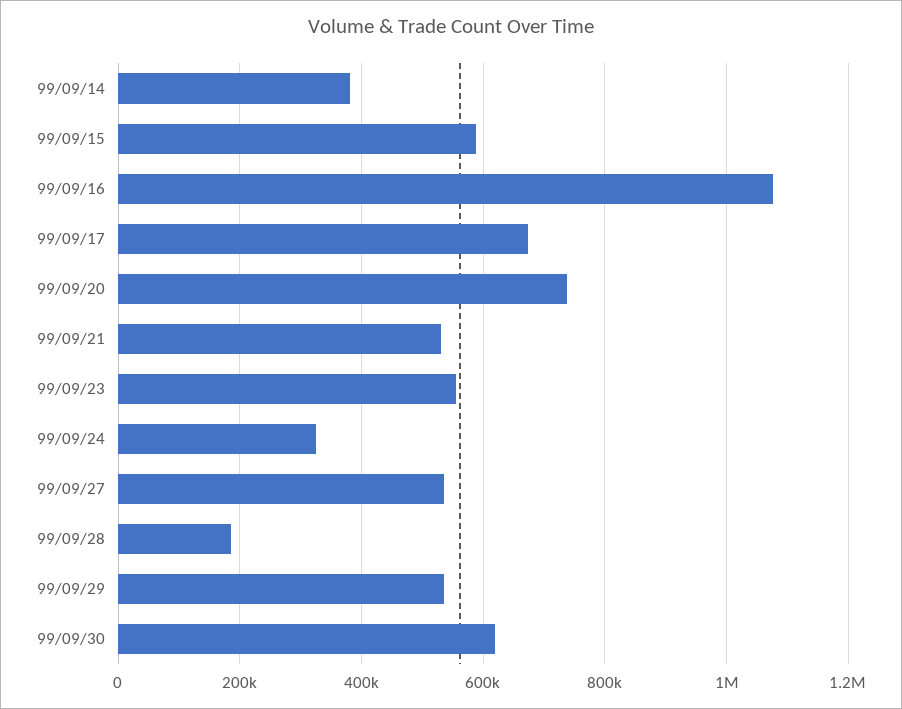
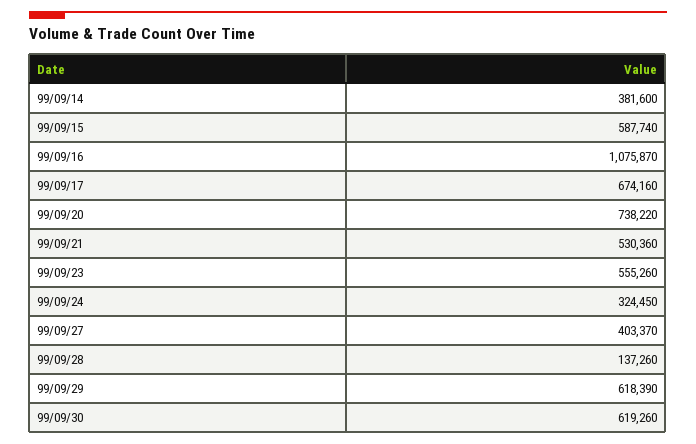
  {
    "99/09/14": 381600,
    "99/09/15": 587740,
    "99/09/16": 1075870,
    "99/09/17": 674160,
    "99/09/20": 738220,
    "99/09/21": 530360,
    "99/09/23": 555260,
    "99/09/24": 324450,
-   "99/09/27": 540000,
+   "99/09/27": 403370,
-   "99/09/28": 180000,
+   "99/09/28": 137260,
-   "99/09/29": 540000,
+   "99/09/29": 618390,
    "99/09/30": 619260
  }

